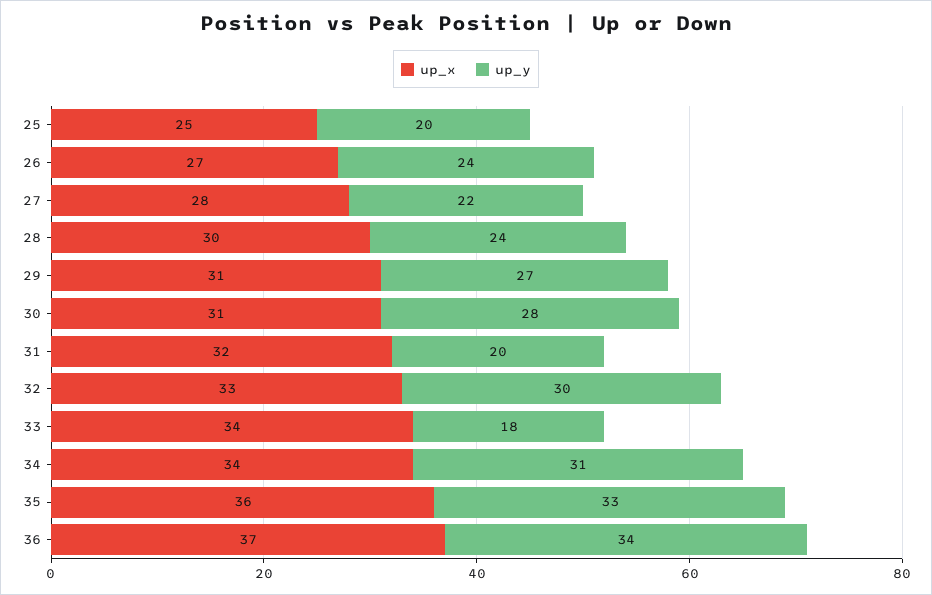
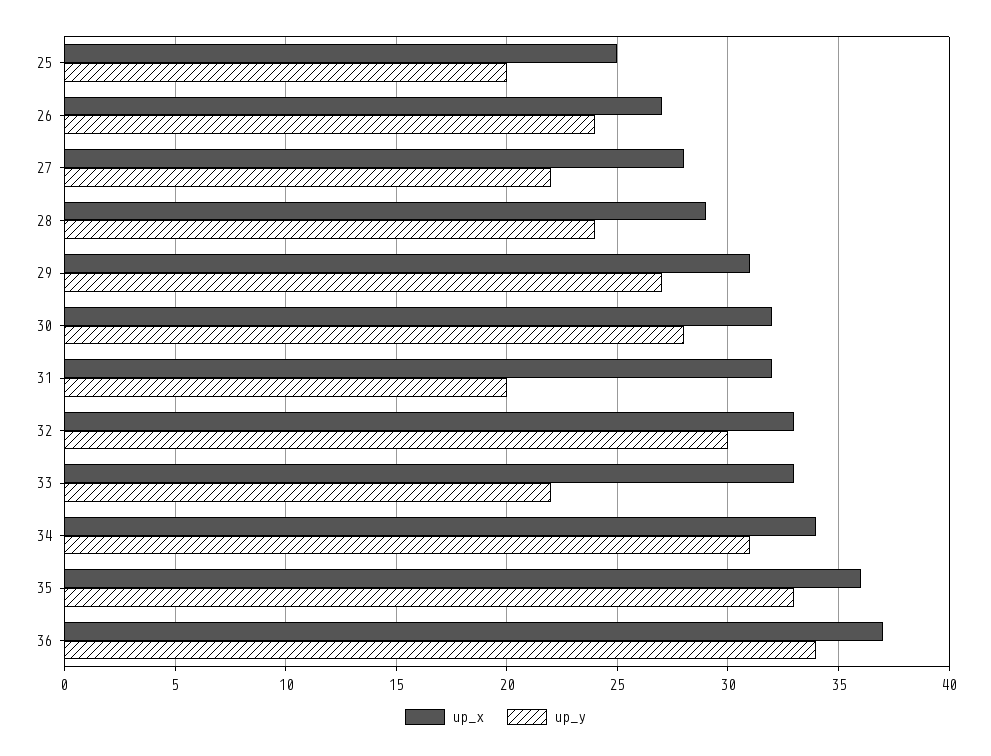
  {
    "up_x": {
      "25": 25,
      "26": 27,
      "27": 28,
-     "28": 30,
+     "28": 29,
      "29": 31,
-     "30": 31,
+     "30": 32,
      "31": 32,
      "32": 33,
-     "33": 34,
+     "33": 33,
      "34": 34,
      "35": 36,
      "36": 37
    },
    "up_y": {
      "25": 20,
      "26": 24,
      "27": 22,
      "28": 24,
      "29": 27,
      "30": 28,
      "31": 20,
      "32": 30,
-     "33": 18,
+     "33": 22,
      "34": 31,
      "35": 33,
      "36": 34
    }
  }

